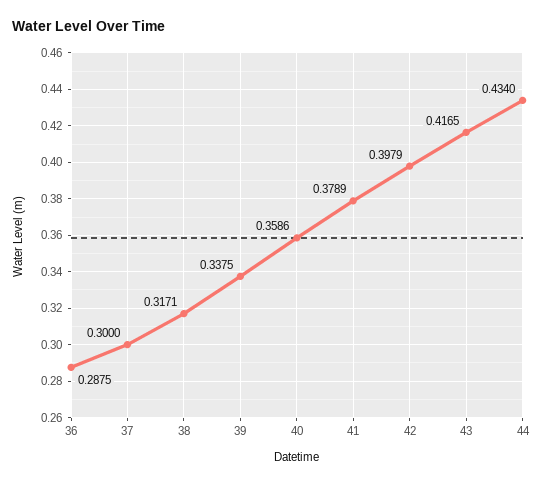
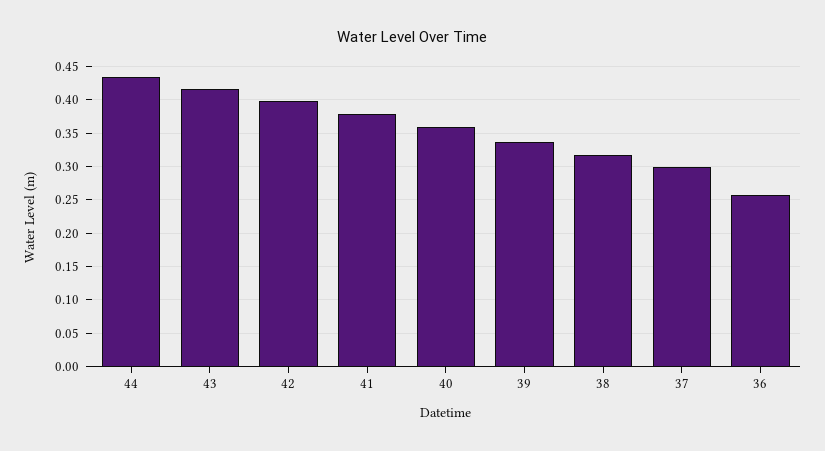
  {
-   "36": 0.2875,
+   "36": 0.26,
    "37": 0.3,
    "38": 0.3171,
    "39": 0.3375,
    "40": 0.3586,
    "41": 0.3789,
    "42": 0.3979,
    "43": 0.4165,
    "44": 0.434
  }

